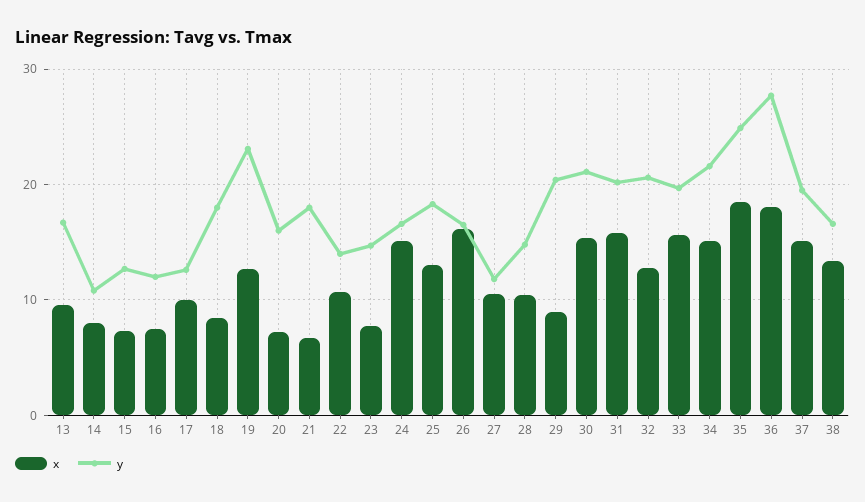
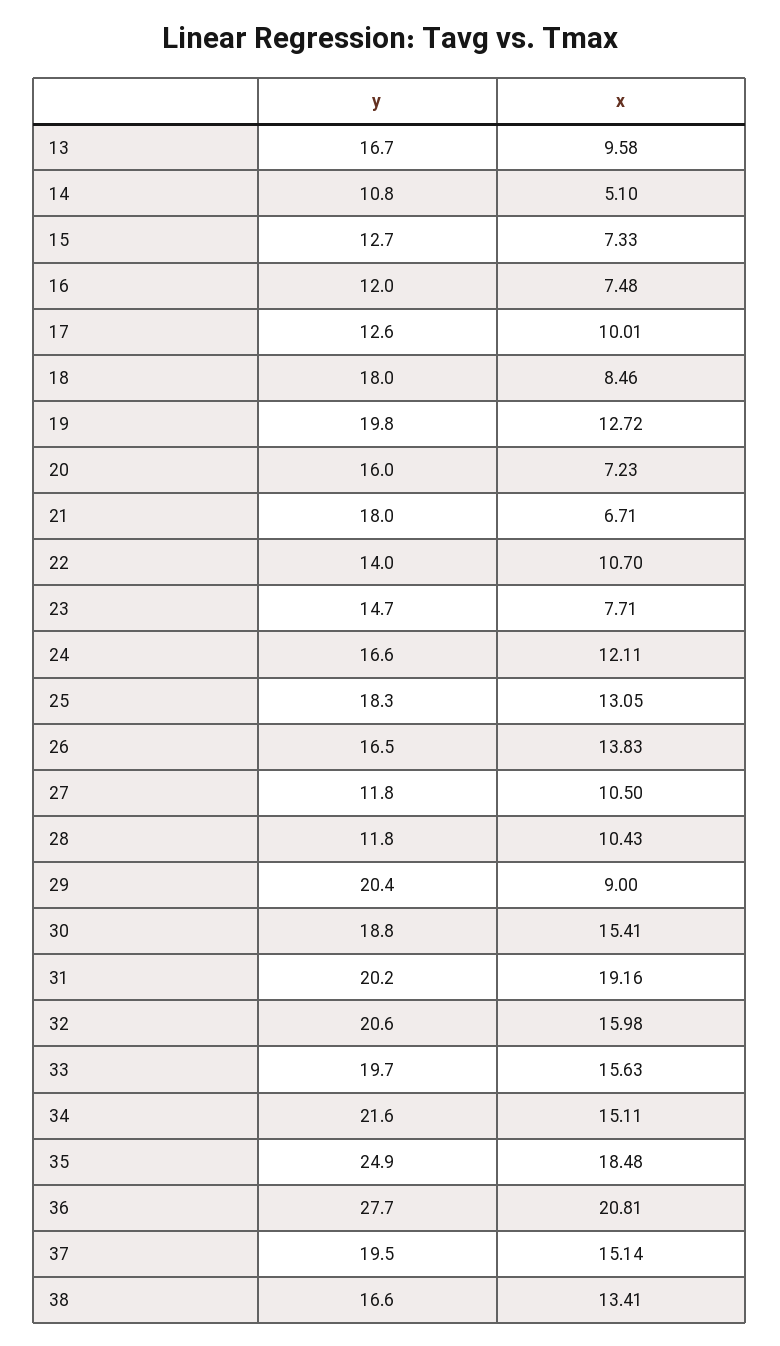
  {
    "x": {
      "13": 9.58,
-     "14": 8,
+     "14": 5.1,
      "15": 7.33,
      "16": 7.48,
      "17": 10.01,
      "18": 8.46,
      "19": 12.72,
      "20": 7.23,
      "21": 6.71,
      "22": 10.7,
      "23": 7.71,
-     "24": 15,
+     "24": 12.11,
      "25": 13.05,
-     "26": 16,
+     "26": 13.83,
      "27": 10.5,
      "28": 10.43,
      "29": 9,
      "30": 15.41,
-     "31": 16,
+     "31": 19.16,
-     "32": 13,
+     "32": 15.98,
      "33": 15.63,
      "34": 15.11,
      "35": 18.48,
-     "36": 18,
+     "36": 20.81,
      "37": 15.14,
      "38": 13.41
    },
    "y": {
      "13": 16.7,
      "14": 10.8,
      "15": 12.7,
      "16": 12,
      "17": 12.6,
      "18": 18,
-     "19": 23,
+     "19": 19.8,
      "20": 16,
      "21": 18,
      "22": 14,
      "23": 14.7,
      "24": 16.6,
      "25": 18.3,
      "26": 16.5,
      "27": 11.8,
-     "28": 15,
+     "28": 11.8,
      "29": 20.4,
-     "30": 21,
+     "30": 18.8,
      "31": 20.2,
      "32": 20.6,
      "33": 19.7,
      "34": 21.6,
      "35": 24.9,
      "36": 27.7,
      "37": 19.5,
      "38": 16.6
    }
  }

